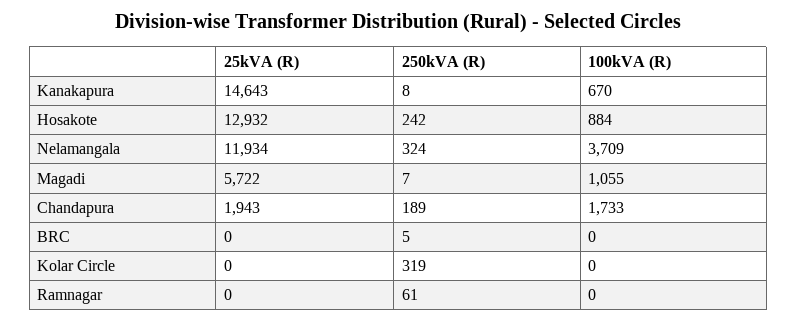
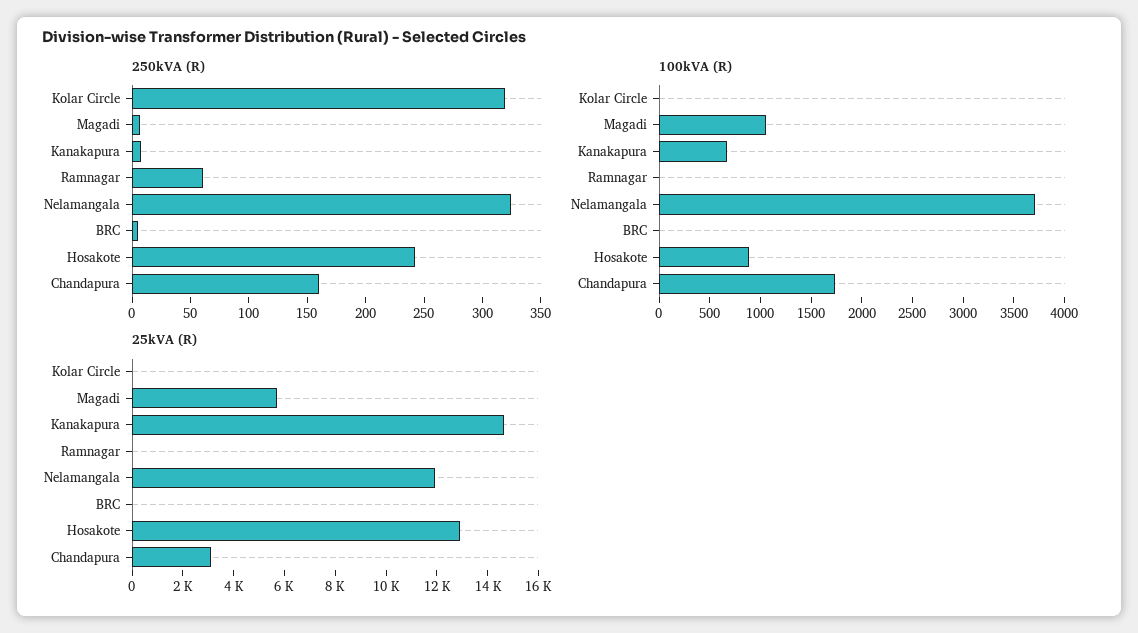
  {
    "25kVA (R)": {
      "Kanakapura": 14643,
      "Hosakote": 12932,
      "Nelamangala": 11934,
      "Magadi": 5722,
-     "Chandapura": 1943,
+     "Chandapura": 3000,
      "BRC": 0,
      "Kolar Circle": 0,
      "Ramnagar": 0
    },
    "250kVA (R)": {
      "Kanakapura": 8,
      "Hosakote": 242,
      "Nelamangala": 324,
      "Magadi": 7,
-     "Chandapura": 189,
+     "Chandapura": 160,
      "BRC": 5,
      "Kolar Circle": 319,
      "Ramnagar": 61
    },
    "100kVA (R)": {
      "Kanakapura": 670,
      "Hosakote": 884,
      "Nelamangala": 3709,
      "Magadi": 1055,
      "Chandapura": 1733,
      "BRC": 0,
      "Kolar Circle": 0,
      "Ramnagar": 0
    }
  }

